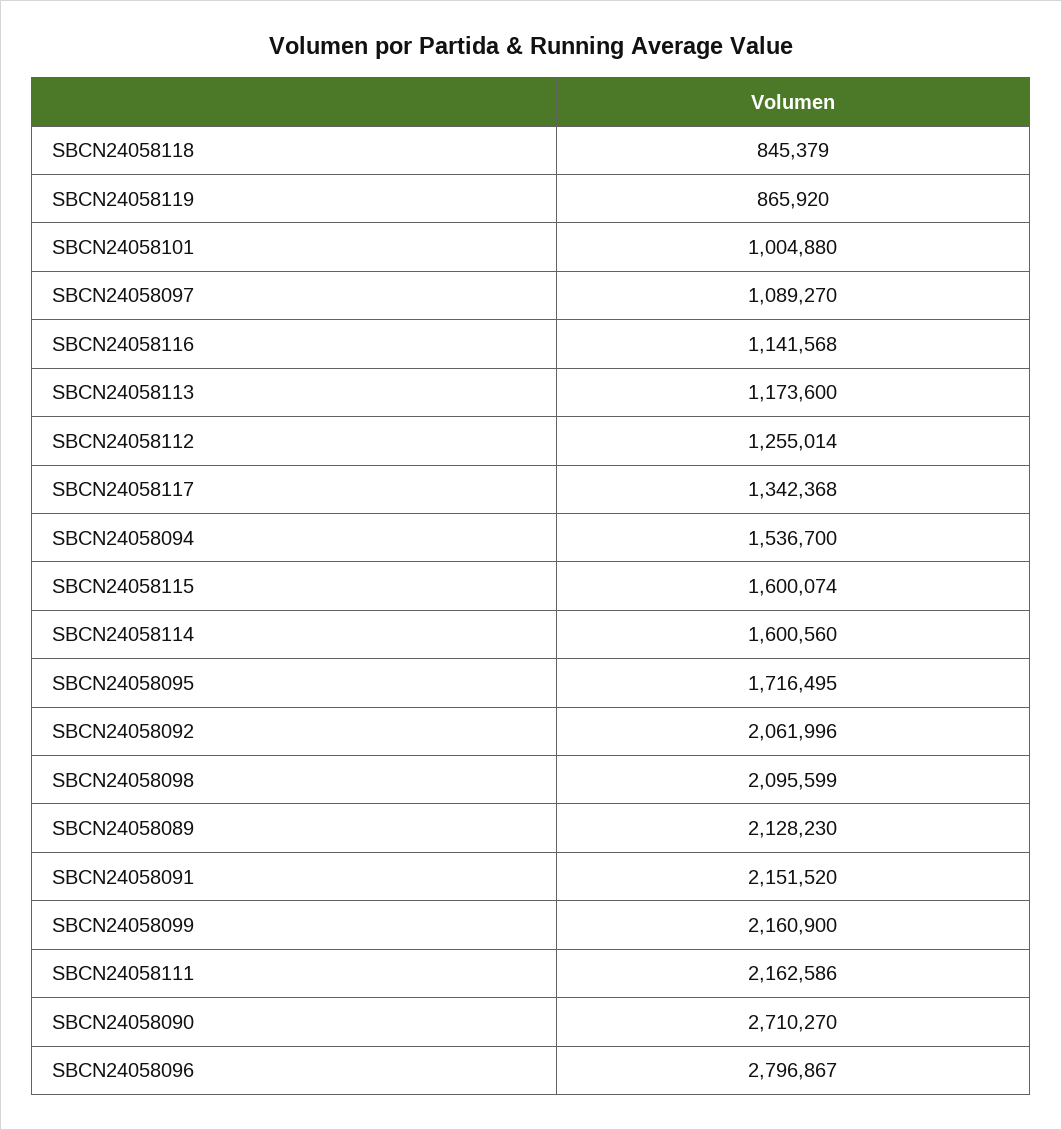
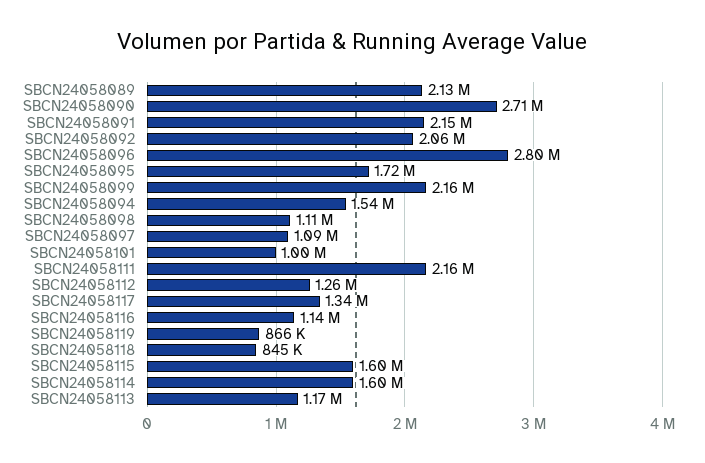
  {
    "SBCN24058118": 845379,
    "SBCN24058119": 865920,
    "SBCN24058101": 1004880,
    "SBCN24058097": 1089270,
    "SBCN24058116": 1141568,
    "SBCN24058113": 1173600,
    "SBCN24058112": 1255014,
    "SBCN24058117": 1342368,
    "SBCN24058094": 1536700,
    "SBCN24058115": 1600074,
    "SBCN24058114": 1600560,
    "SBCN24058095": 1716495,
    "SBCN24058092": 2061996,
-   "SBCN24058098": 2095599,
+   "SBCN24058098": 1110000,
    "SBCN24058089": 2128230,
    "SBCN24058091": 2151520,
    "SBCN24058099": 2160900,
    "SBCN24058111": 2162586,
    "SBCN24058090": 2710270,
    "SBCN24058096": 2796867
  }

